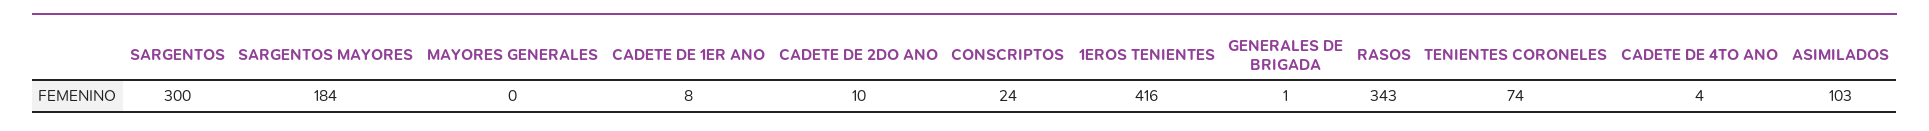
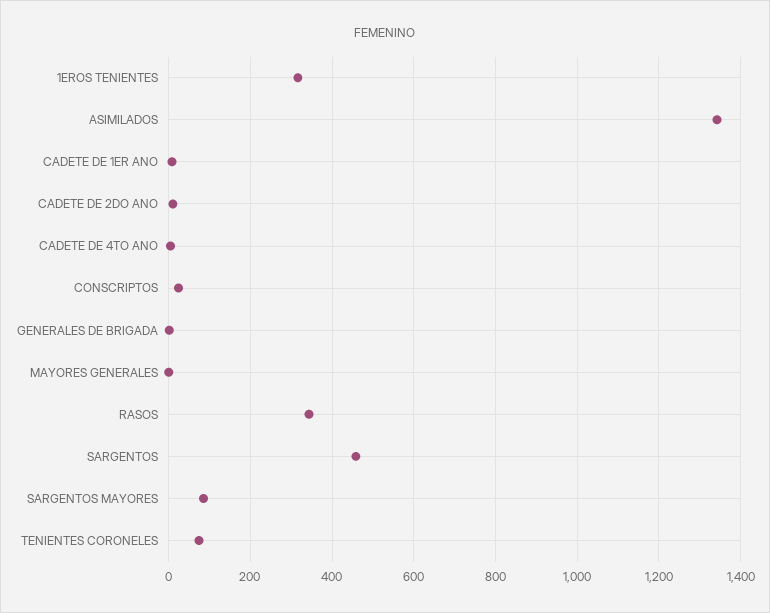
  {
-   "SARGENTOS": 300,
+   "SARGENTOS": 460,
-   "SARGENTOS MAYORES": 184,
+   "SARGENTOS MAYORES": 80,
    "MAYORES GENERALES": 0,
    "CADETE DE 1ER ANO": 8,
    "CADETE DE 2DO ANO": 10,
    "CONSCRIPTOS": 24,
-   "1EROS TENIENTES": 416,
+   "1EROS TENIENTES": 320,
    "GENERALES DE BRIGADA": 1,
    "RASOS": 343,
    "TENIENTES CORONELES": 74,
    "CADETE DE 4TO ANO": 4,
-   "ASIMILADOS": 103
+   "ASIMILADOS": 1340
  }

